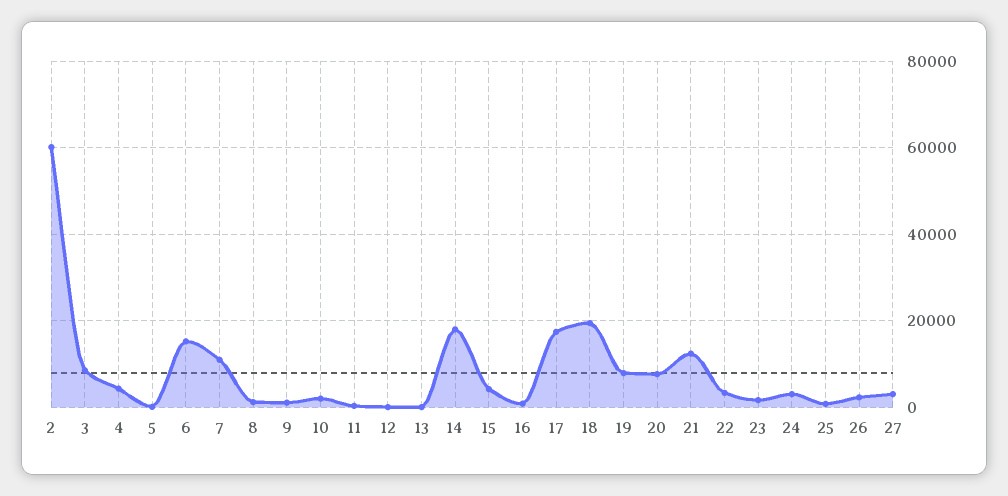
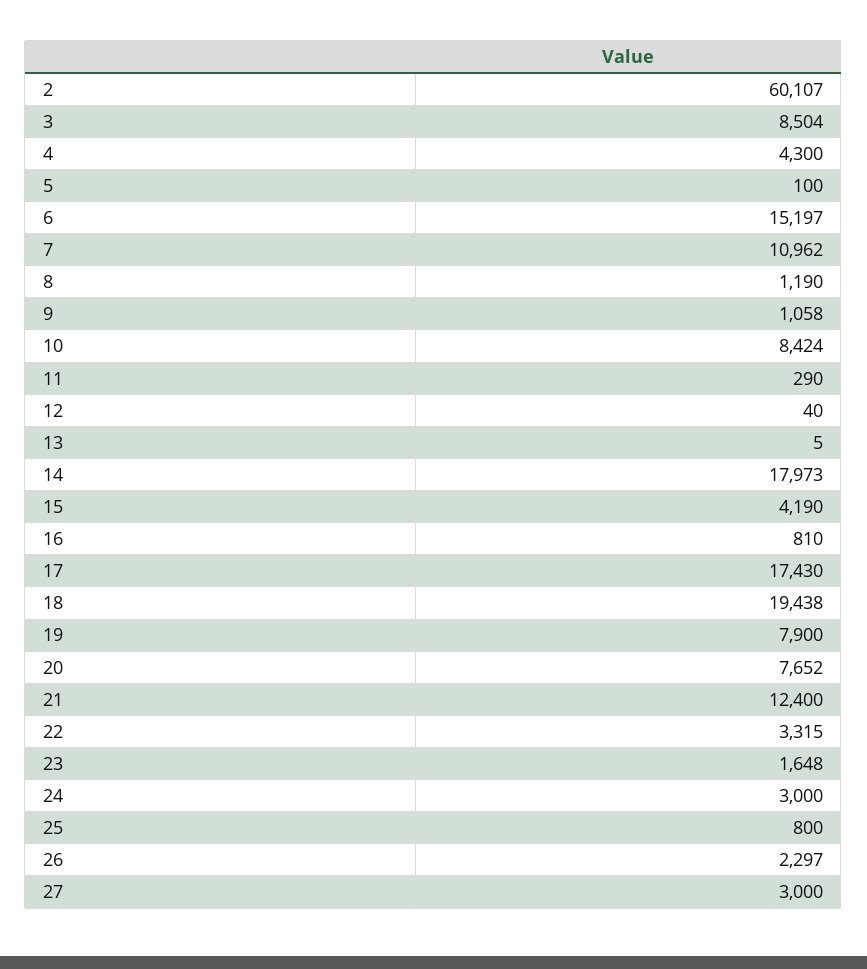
  {
    "2": 60107,
    "3": 8504,
    "4": 4300,
    "5": 100,
    "6": 15197,
    "7": 10962,
    "8": 1190,
    "9": 1058,
-   "10": 2000,
+   "10": 8424,
    "11": 290,
    "12": 40,
    "13": 5,
    "14": 17973,
    "15": 4190,
    "16": 810,
    "17": 17430,
    "18": 19438,
    "19": 7900,
    "20": 7652,
    "21": 12400,
    "22": 3315,
    "23": 1648,
    "24": 3000,
    "25": 800,
    "26": 2297,
    "27": 3000
  }

